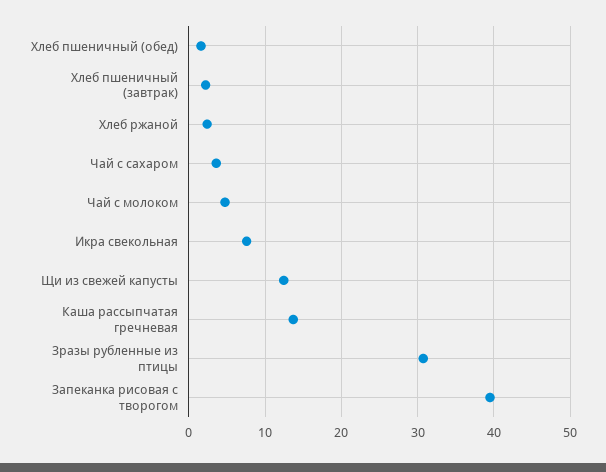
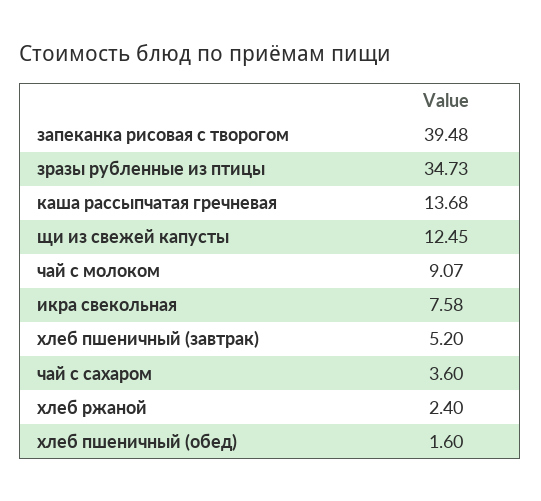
  {
    "Хлеб пшеничный (обед)": 1.6,
-   "Хлеб пшеничный (завтрак)": 2,
+   "Хлеб пшеничный (завтрак)": 5.2,
    "Хлеб ржаной": 2.4,
    "Чай с сахаром": 3.6,
-   "Чай с молоком": 5,
+   "Чай с молоком": 9.07,
    "Икра свекольная": 7.58,
    "Щи из свежей капусты": 12.45,
    "Каша рассыпчатая гречневая": 13.68,
-   "Зразы рубленные из птицы": 31,
+   "Зразы рубленные из птицы": 34.73,
    "Запеканка рисовая с творогом": 39.48
  }

